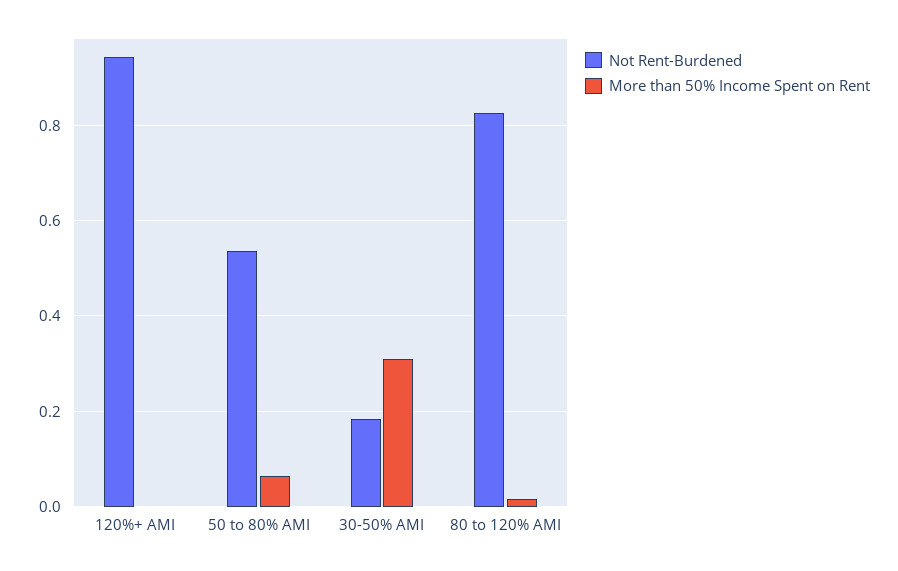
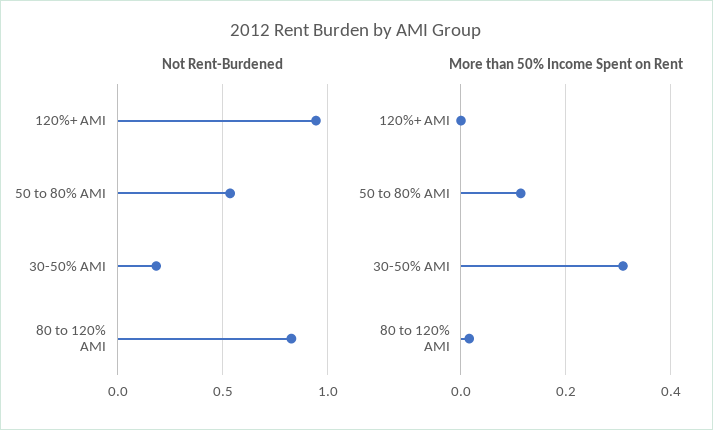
  {
    "Not Rent-Burdened": {
      "120%+ AMI": 0.94,
      "50 to 80% AMI": 0.54,
      "30-50% AMI": 0.18,
      "80 to 120% AMI": 0.82
    },
    "More than 50% Income Spent on Rent": {
      "120%+ AMI": 0,
-     "50 to 80% AMI": 0.06,
+     "50 to 80% AMI": 0.12,
      "30-50% AMI": 0.3,
      "80 to 120% AMI": 0.02
    }
  }

